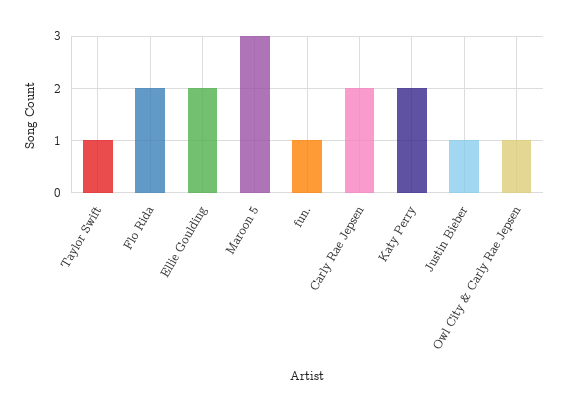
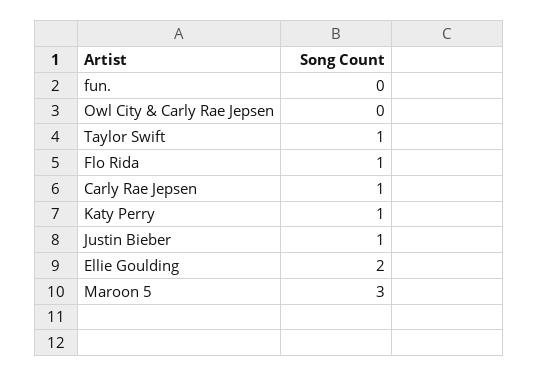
  {
    "Taylor Swift": 1,
-   "Flo Rida": 2,
+   "Flo Rida": 1,
    "Ellie Goulding": 2,
    "Maroon 5": 3,
-   "fun.": 1,
+   "fun.": 0,
-   "Carly Rae Jepsen": 2,
+   "Carly Rae Jepsen": 1,
-   "Katy Perry": 2,
+   "Katy Perry": 1,
    "Justin Bieber": 1,
-   "Owl City & Carly Rae Jepsen": 1
+   "Owl City & Carly Rae Jepsen": 0
  }

